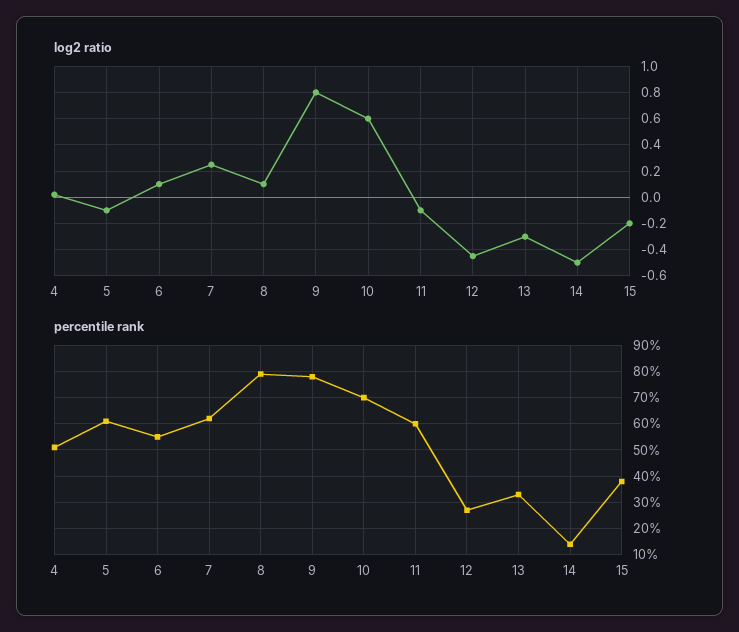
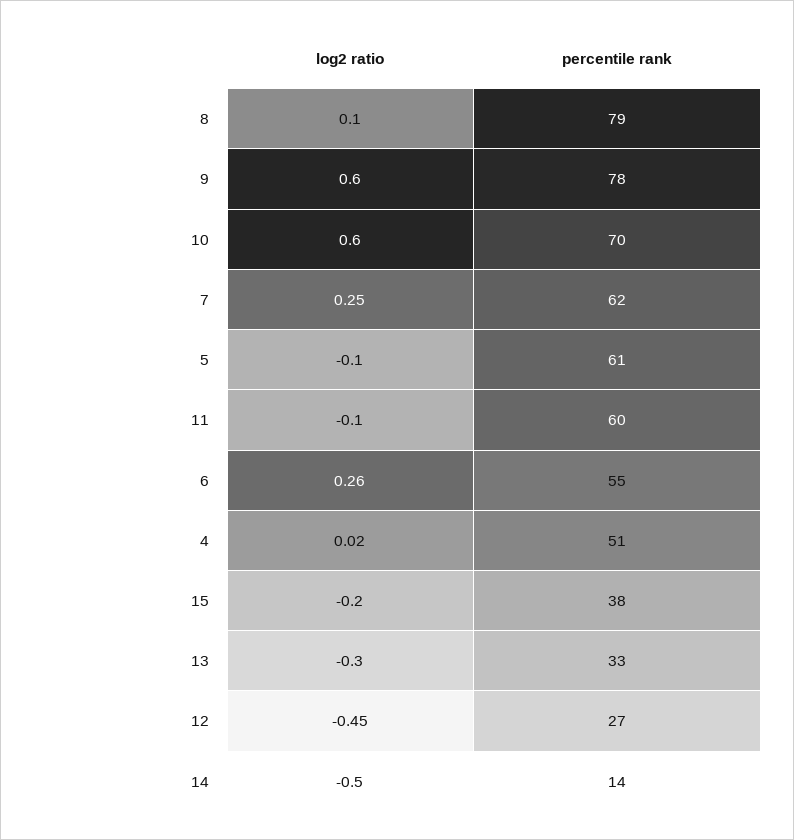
  {
    "log2 ratio": {
      "4": 0.02,
      "5": -0.1,
-     "6": 0.1,
+     "6": 0.26,
      "7": 0.25,
      "8": 0.1,
-     "9": 0.8,
+     "9": 0.6,
      "10": 0.6,
      "11": -0.1,
      "12": -0.45,
      "13": -0.3,
      "14": -0.5,
      "15": -0.2
    },
    "percentile rank": {
      "4": 51,
      "5": 61,
      "6": 55,
      "7": 62,
      "8": 79,
      "9": 78,
      "10": 70,
      "11": 60,
      "12": 27,
      "13": 33,
      "14": 14,
      "15": 38
    }
  }

